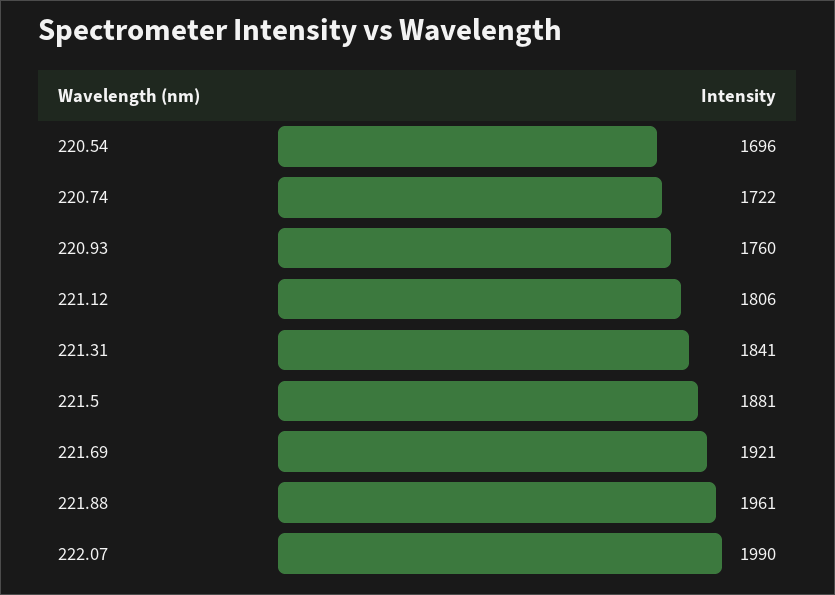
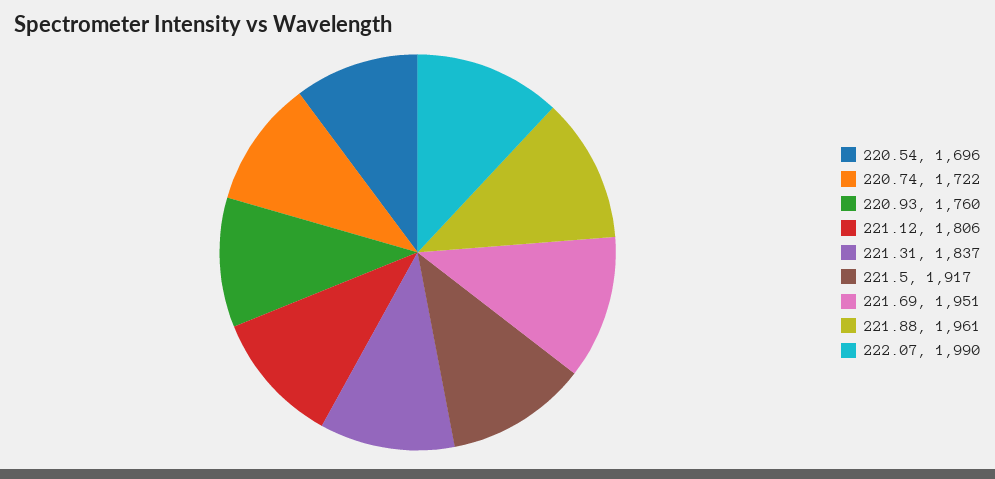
  {
    "220.54": 1696,
    "220.74": 1722,
    "220.93": 1760,
    "221.12": 1806,
-   "221.31": 1841,
+   "221.31": 1837,
-   "221.5": 1881,
+   "221.5": 1917,
-   "221.69": 1921,
+   "221.69": 1951,
    "221.88": 1961,
    "222.07": 1990
  }

